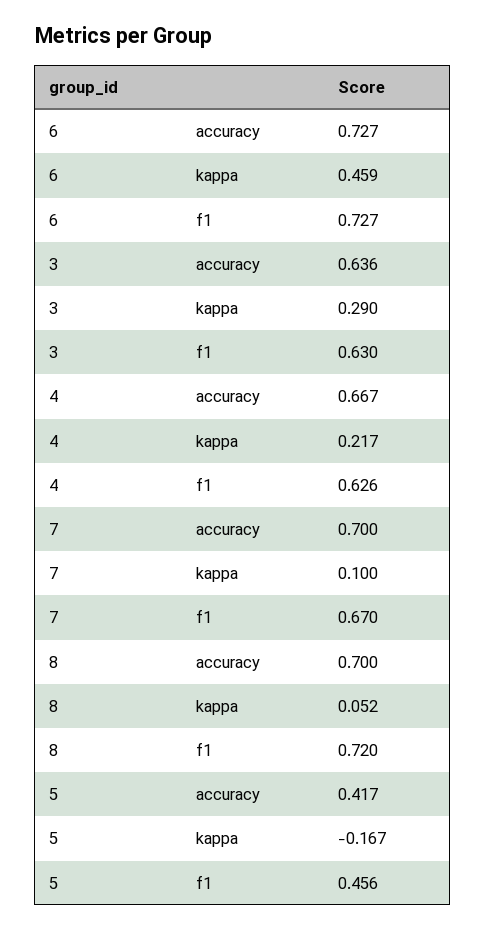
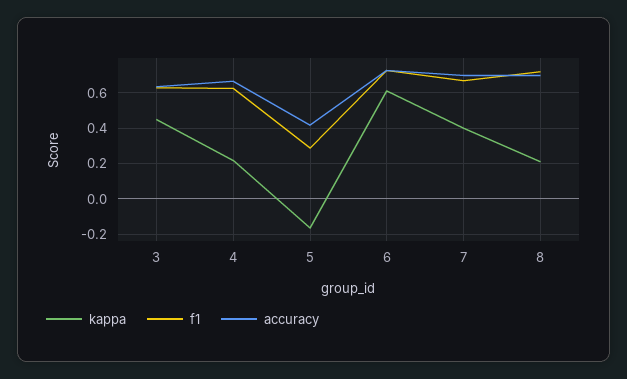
  {
    "accuracy": {
      "6": 0.727,
      "3": 0.636,
      "4": 0.667,
      "7": 0.7,
      "8": 0.7,
      "5": 0.417
    },
    "kappa": {
-     "6": 0.459,
+     "6": 0.6,
-     "3": 0.29,
+     "3": 0.45,
      "4": 0.217,
-     "7": 0.1,
+     "7": 0.4,
-     "8": 0.052,
+     "8": 0.2,
      "5": -0.167
    },
    "f1": {
      "6": 0.727,
      "3": 0.63,
      "4": 0.626,
      "7": 0.67,
      "8": 0.72,
-     "5": 0.456
+     "5": 0.3
    }
  }

